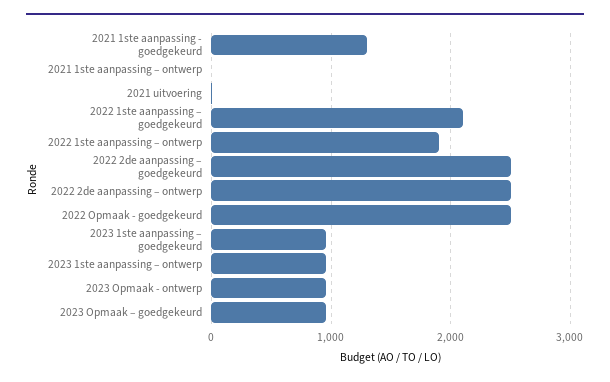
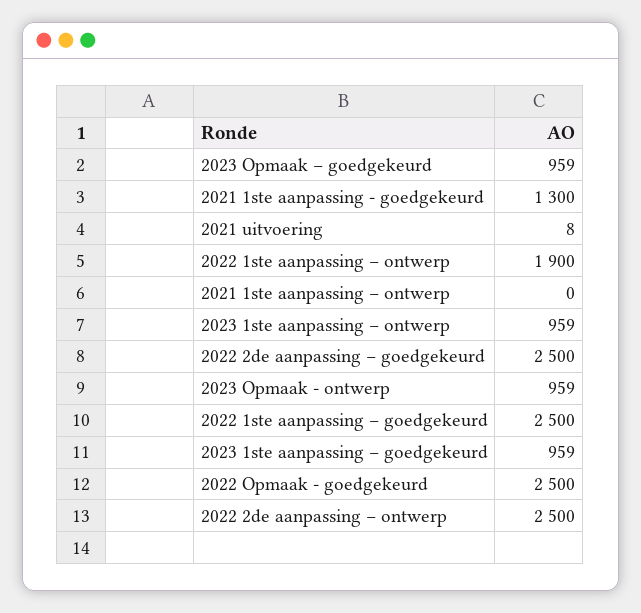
  {
    "2021 1ste aanpassing - goedgekeurd": 1300,
    "2021 1ste aanpassing – ontwerp": 0,
    "2021 uitvoering": 8,
-   "2022 1ste aanpassing – goedgekeurd": 2100,
+   "2022 1ste aanpassing – goedgekeurd": 2500,
    "2022 1ste aanpassing – ontwerp": 1900,
    "2022 2de aanpassing – goedgekeurd": 2500,
    "2022 2de aanpassing – ontwerp": 2500,
    "2022 Opmaak - goedgekeurd": 2500,
    "2023 1ste aanpassing – goedgekeurd": 959,
    "2023 1ste aanpassing – ontwerp": 959,
    "2023 Opmaak - ontwerp": 959,
    "2023 Opmaak – goedgekeurd": 959
  }

